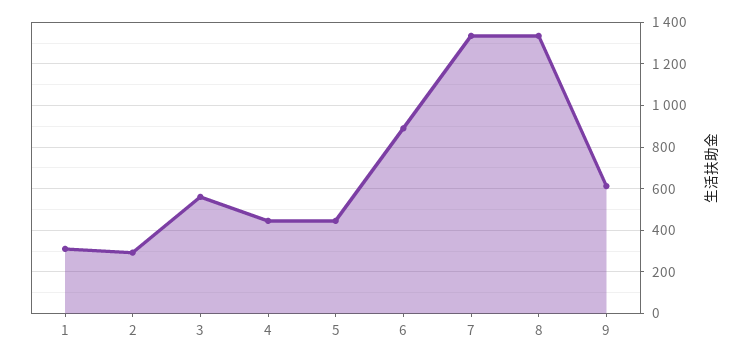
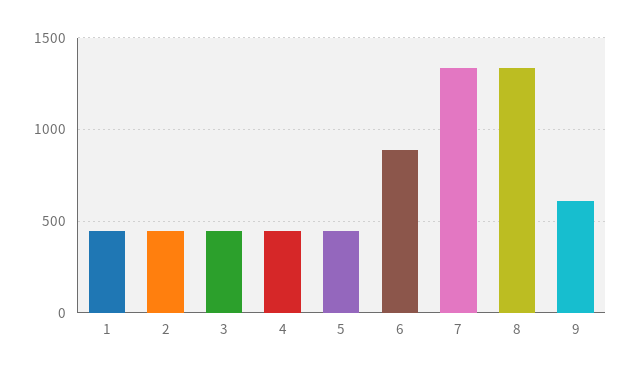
  {
-   "1": 300,
+   "1": 450,
-   "2": 300,
+   "2": 450,
-   "3": 550,
+   "3": 450,
    "4": 450,
    "5": 450,
    "6": 900,
    "7": 1350,
    "8": 1350,
    "9": 600
  }

